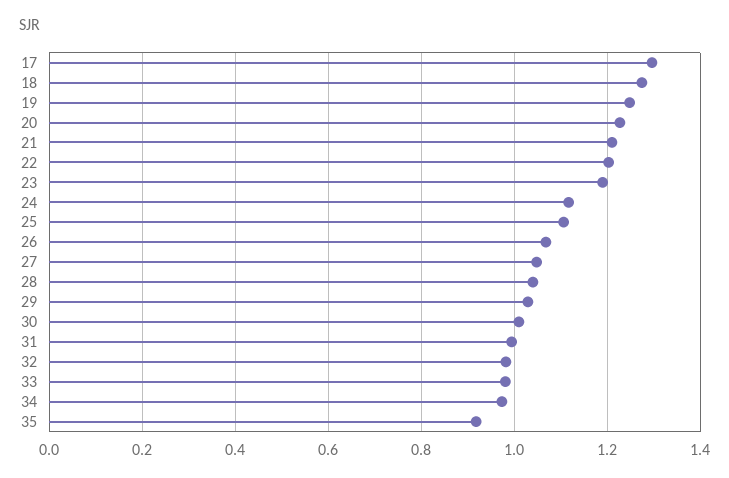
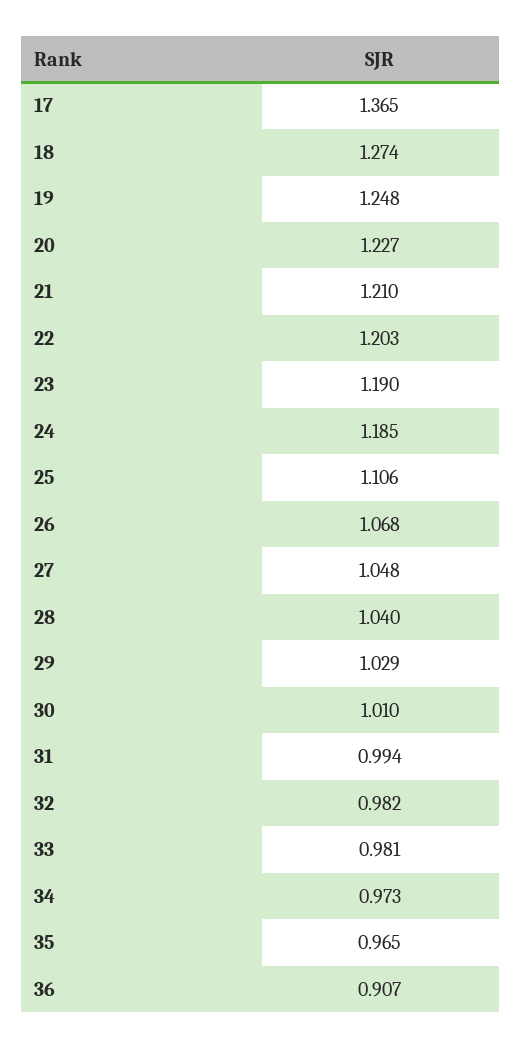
  {
-   "17": 1.3,
+   "17": 1.365,
    "18": 1.274,
    "19": 1.248,
    "20": 1.227,
    "21": 1.21,
    "22": 1.203,
    "23": 1.19,
-   "24": 1.12,
+   "24": 1.185,
    "25": 1.106,
    "26": 1.068,
    "27": 1.048,
    "28": 1.04,
    "29": 1.029,
    "30": 1.01,
    "31": 0.994,
    "32": 0.982,
    "33": 0.981,
    "34": 0.973,
-   "35": 0.92
+   "35": 0.965,
+   "36": 0.907
  }

